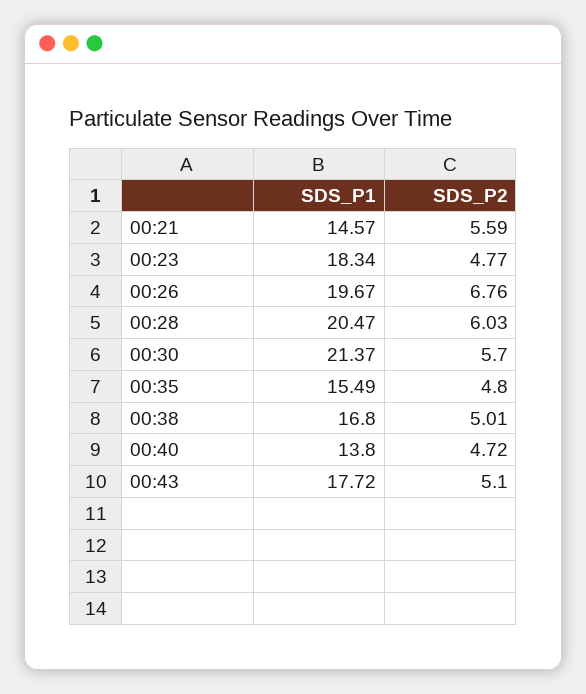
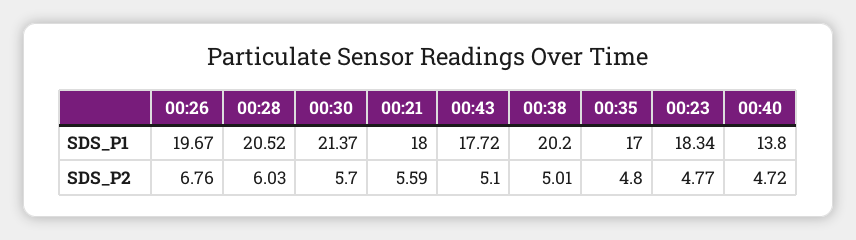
  {
    "SDS_P1": {
-     "00:21": 14.57,
+     "00:21": 18,
      "00:23": 18.34,
      "00:26": 19.67,
-     "00:28": 20.47,
+     "00:28": 20.52,
      "00:30": 21.37,
-     "00:35": 15.49,
+     "00:35": 17,
-     "00:38": 16.8,
+     "00:38": 20.2,
      "00:40": 13.8,
      "00:43": 17.72
    },
    "SDS_P2": {
      "00:21": 5.59,
      "00:23": 4.77,
      "00:26": 6.76,
      "00:28": 6.03,
      "00:30": 5.7,
      "00:35": 4.8,
      "00:38": 5.01,
      "00:40": 4.72,
      "00:43": 5.1
    }
  }

